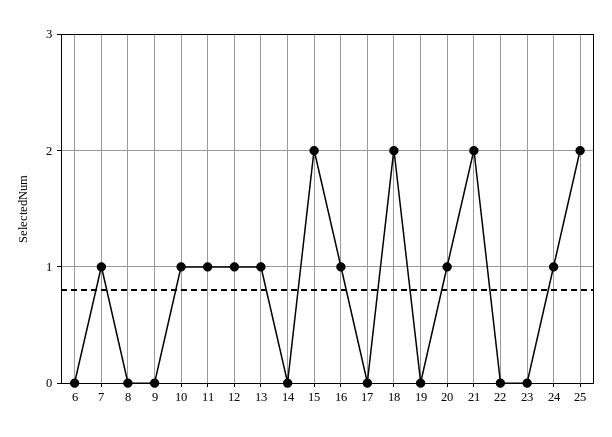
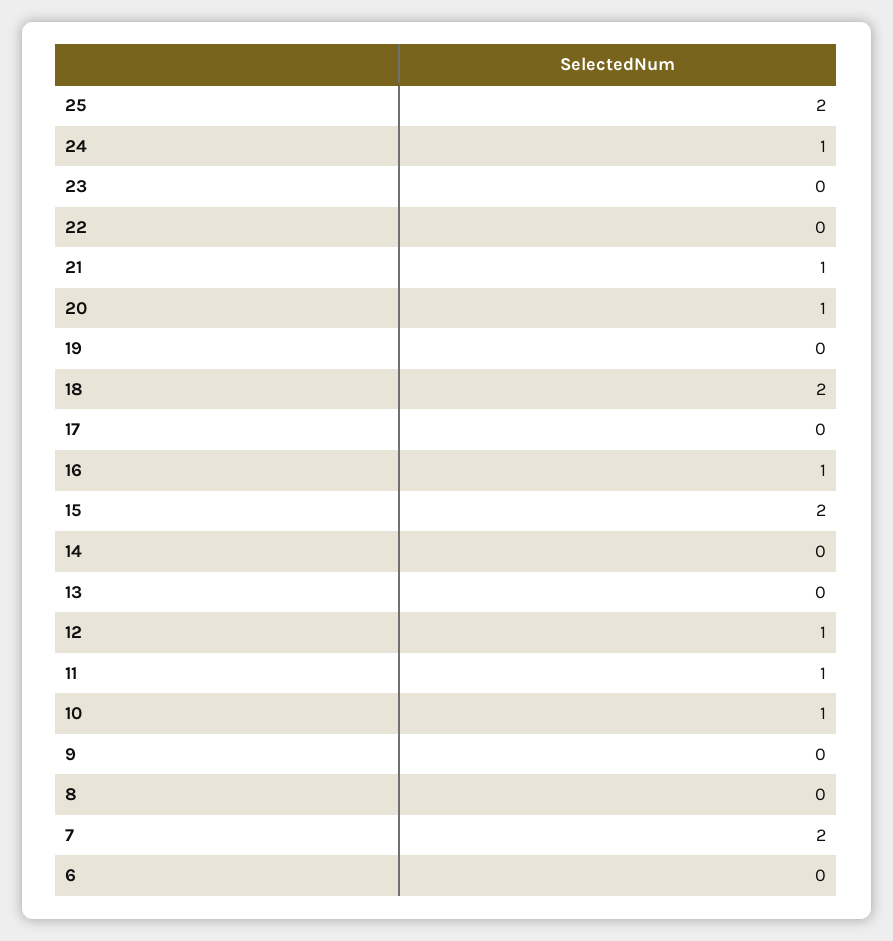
  {
    "6": 0,
-   "7": 1,
+   "7": 2,
    "8": 0,
    "9": 0,
    "10": 1,
    "11": 1,
    "12": 1,
-   "13": 1,
+   "13": 0,
    "14": 0,
    "15": 2,
    "16": 1,
    "17": 0,
    "18": 2,
    "19": 0,
    "20": 1,
-   "21": 2,
+   "21": 1,
    "22": 0,
    "23": 0,
    "24": 1,
    "25": 2
  }

